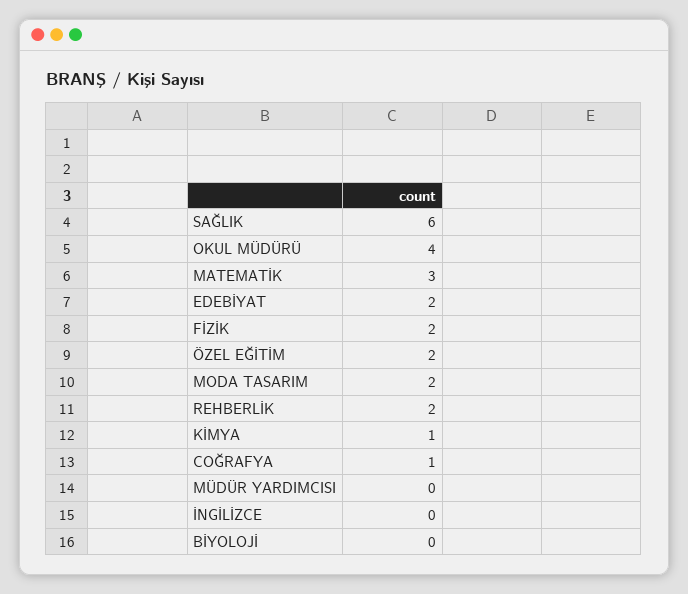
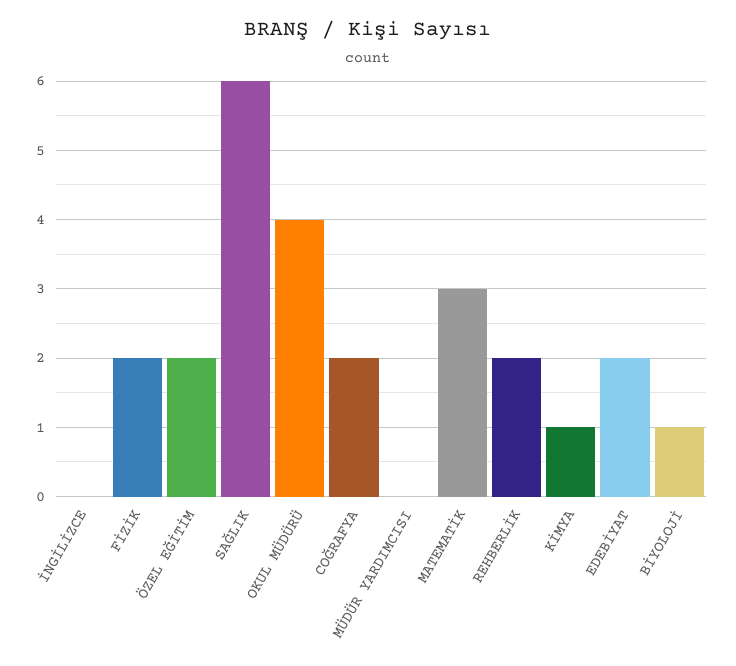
  {
    "SAĞLIK": 6,
    "OKUL MÜDÜRÜ": 4,
    "MATEMATİK": 3,
    "EDEBİYAT": 2,
    "FİZİK": 2,
    "ÖZEL EĞİTİM": 2,
-   "MODA TASARIM": 2,
    "REHBERLİK": 2,
    "KİMYA": 1,
-   "COĞRAFYA": 1,
+   "COĞRAFYA": 2,
    "MÜDÜR YARDIMCISI": 0,
    "İNGİLİZCE": 0,
-   "BİYOLOJİ": 0
+   "BİYOLOJİ": 1
  }

